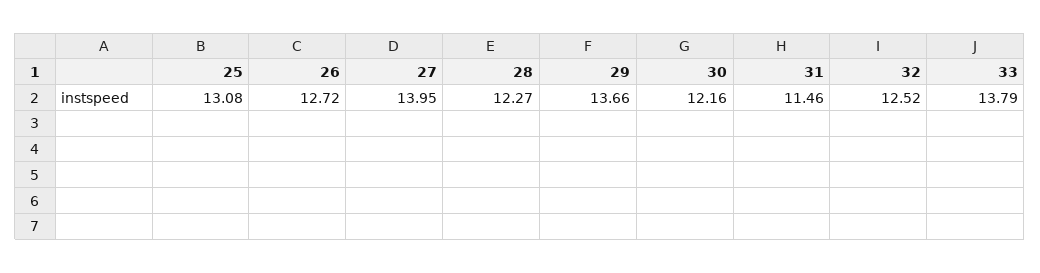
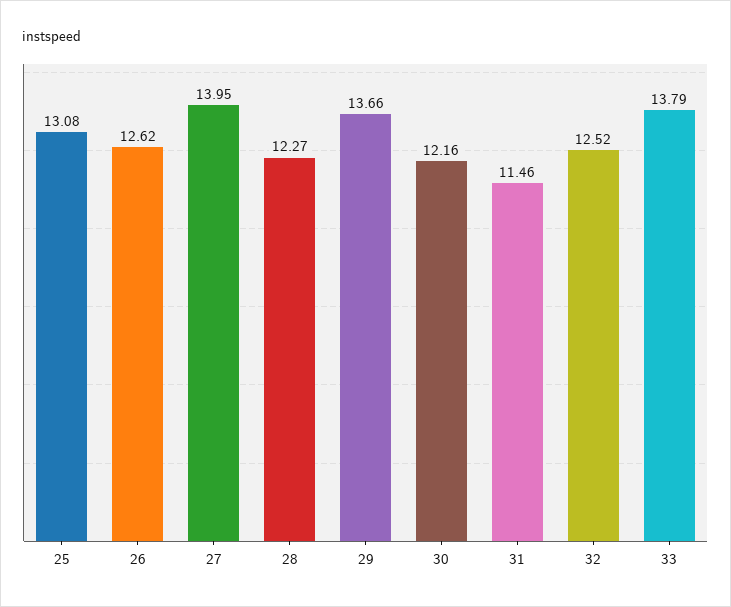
  {
    "25": 13.08,
-   "26": 12.72,
+   "26": 12.62,
    "27": 13.95,
    "28": 12.27,
    "29": 13.66,
    "30": 12.16,
    "31": 11.46,
    "32": 12.52,
    "33": 13.79
  }

